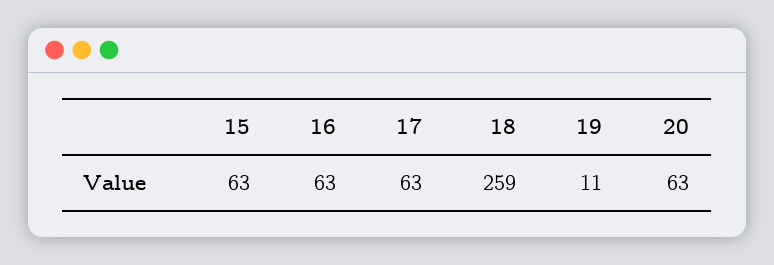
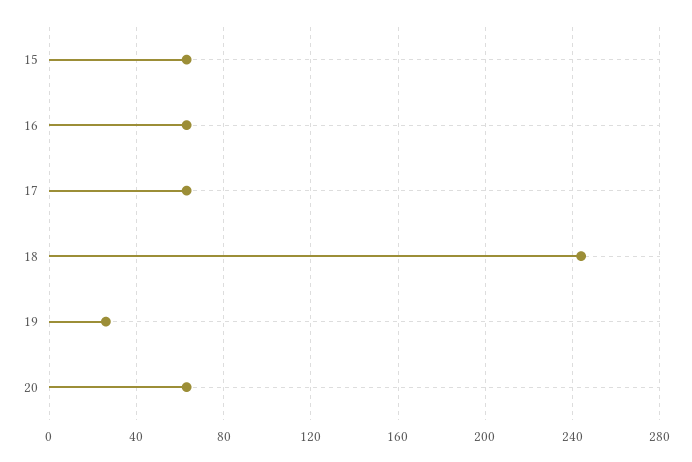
  {
    "15": 63,
    "16": 63,
    "17": 63,
-   "18": 259,
+   "18": 245,
-   "19": 11,
+   "19": 25,
    "20": 63
  }

